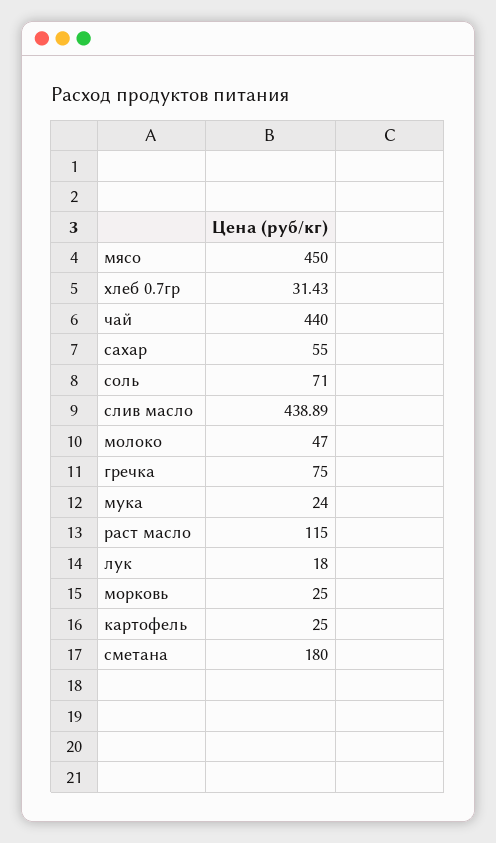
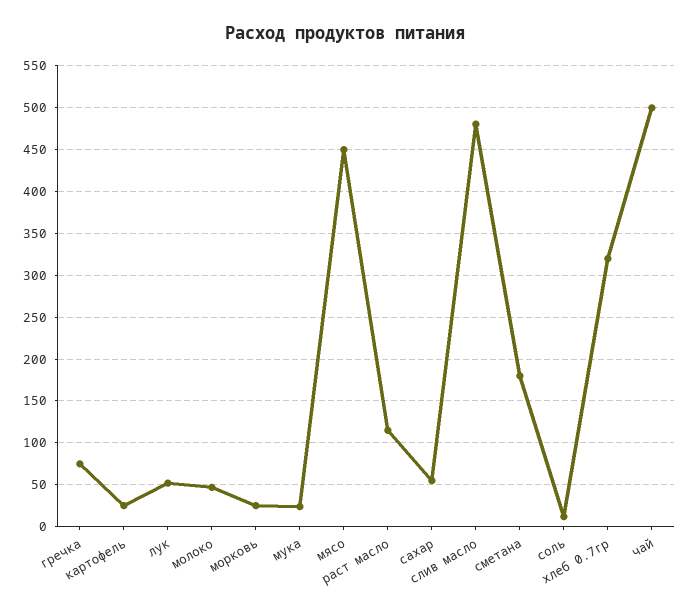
  {
    "мясо": 450,
-   "хлеб 0.7гр": 31.43,
+   "хлеб 0.7гр": 320,
-   "чай": 440,
+   "чай": 500,
    "сахар": 55,
-   "соль": 71,
+   "соль": 10,
-   "слив масло": 438.89,
+   "слив масло": 480,
    "молоко": 47,
    "гречка": 75,
    "мука": 24,
    "раст масло": 115,
-   "лук": 18,
+   "лук": 50,
    "морковь": 25,
    "картофель": 25,
    "сметана": 180
  }

